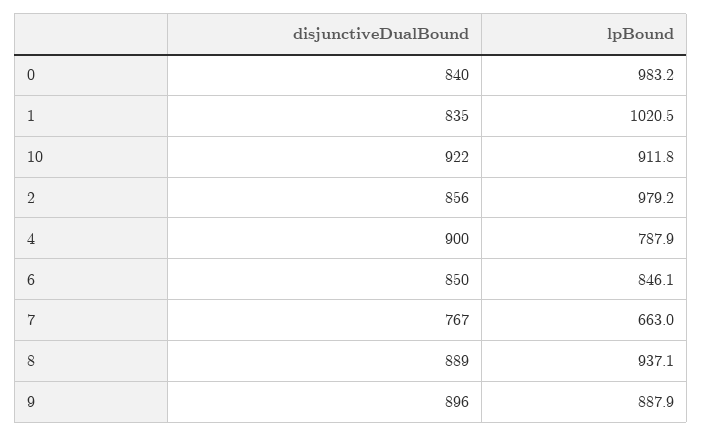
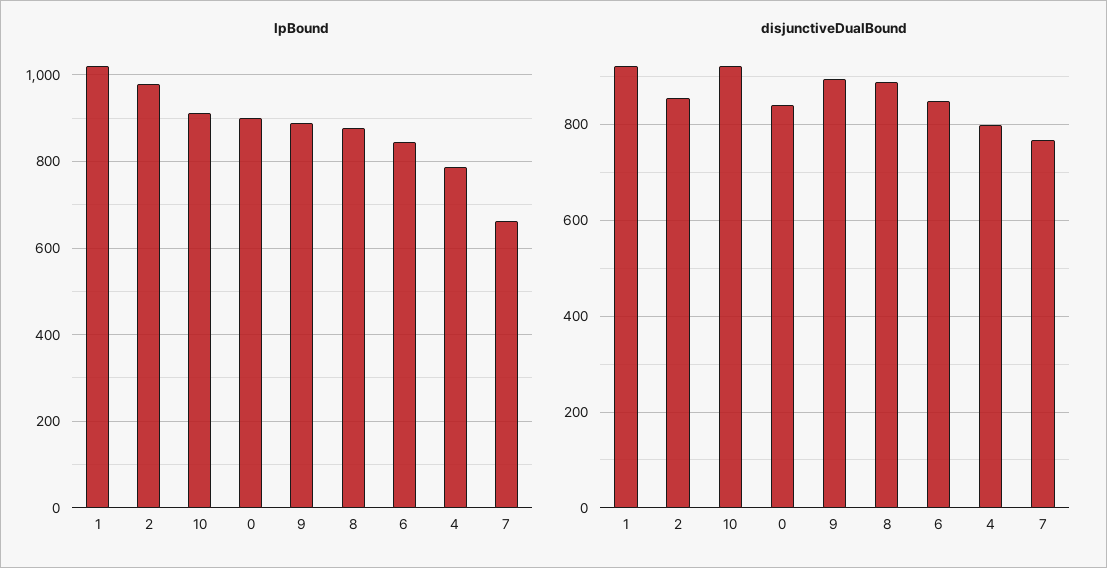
  {
    "disjunctiveDualBound": {
      "0": 840,
-     "1": 835,
+     "1": 920,
      "10": 922,
      "2": 856,
-     "4": 900,
+     "4": 800,
      "6": 850,
      "7": 767,
      "8": 889,
      "9": 896
    },
    "lpBound": {
-     "0": 983.2,
+     "0": 900,
      "1": 1020.5,
      "10": 911.8,
      "2": 979.2,
      "4": 787.9,
      "6": 846.1,
      "7": 663,
-     "8": 937.1,
+     "8": 880,
      "9": 887.9
    }
  }

